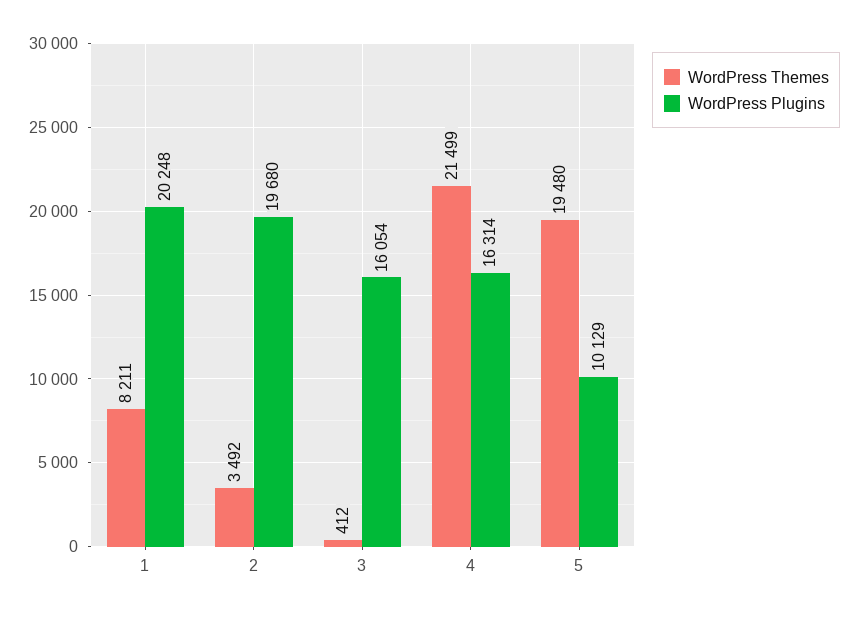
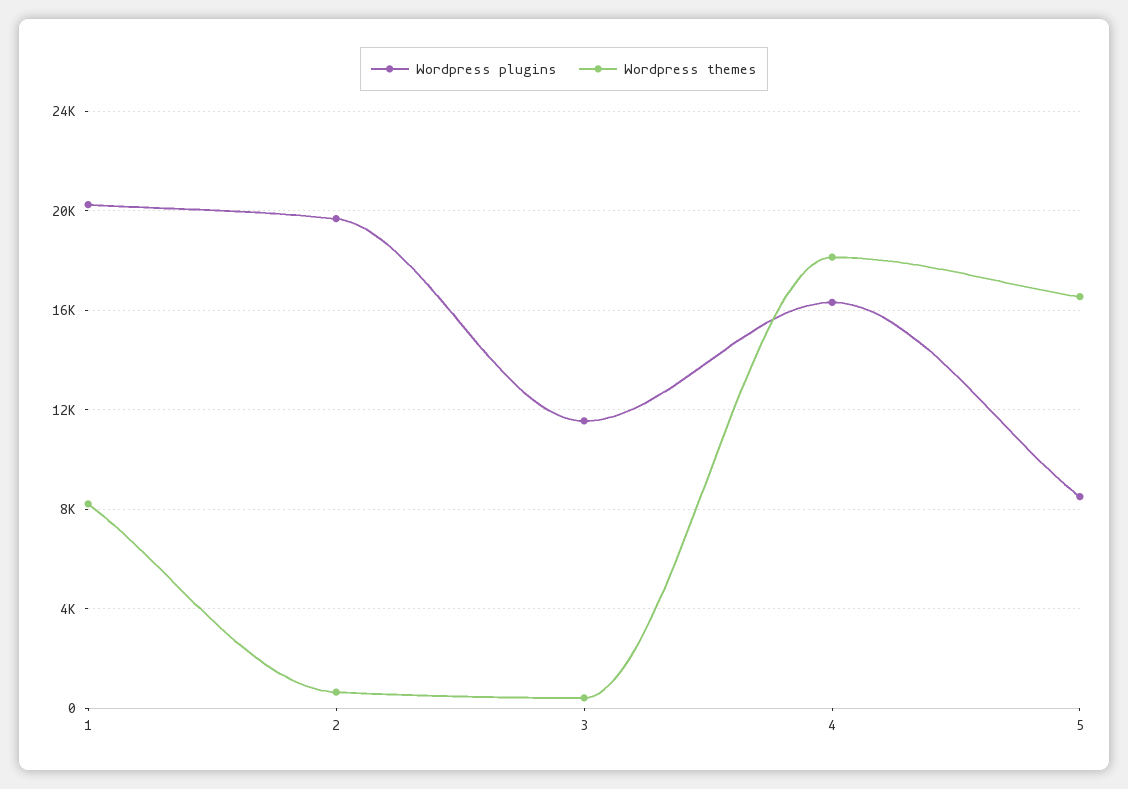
  {
    "WordPress Themes": {
      "1": 8211,
-     "2": 3492,
+     "2": 500,
      "3": 412,
-     "4": 21499,
+     "4": 18000,
-     "5": 19480
+     "5": 16500
    },
    "WordPress Plugins": {
      "1": 20248,
      "2": 19680,
-     "3": 16054,
+     "3": 11500,
      "4": 16314,
-     "5": 10129
+     "5": 8500
    }
  }

